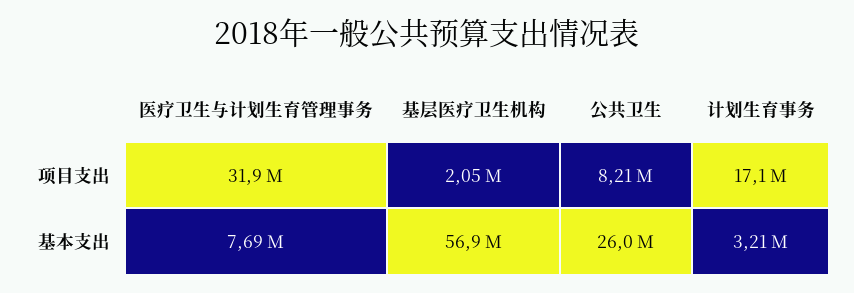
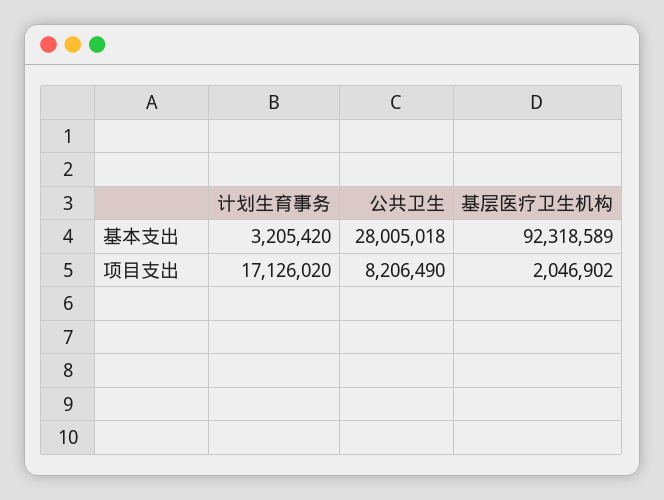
  {
-   "医疗卫生与计划生育管理事务": {
-     "项目支出": 31900000,
-     "基本支出": 7690000
-   },
    "基层医疗卫生机构": {
      "项目支出": 2046902,
-     "基本支出": 56900000
+     "基本支出": 92318589
    },
    "公共卫生": {
      "项目支出": 8206490,
-     "基本支出": 26000000
+     "基本支出": 28005018
    },
    "计划生育事务": {
      "项目支出": 17126020,
      "基本支出": 3205420
    }
  }

